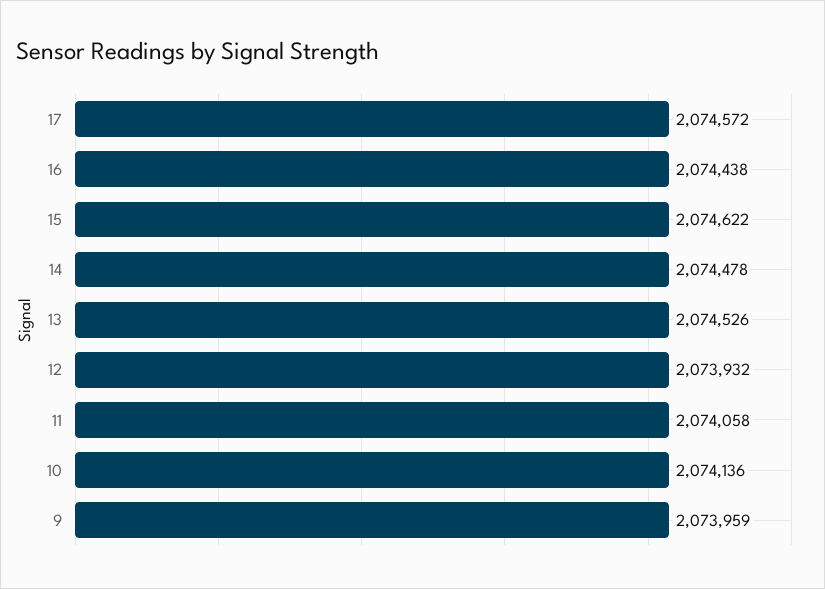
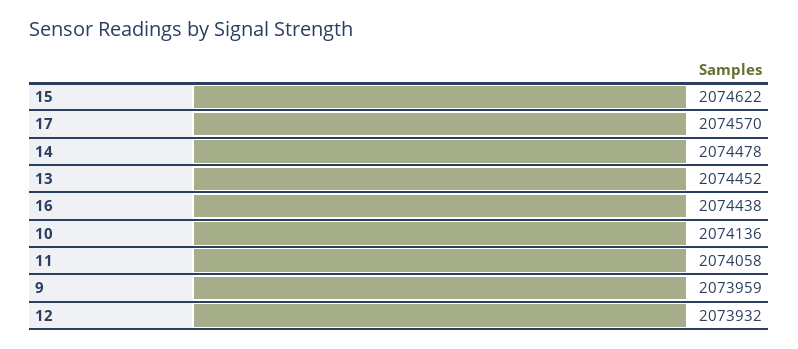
  {
-   "17": 2074572,
+   "17": 2074570,
    "16": 2074438,
    "15": 2074622,
    "14": 2074478,
-   "13": 2074526,
+   "13": 2074452,
    "12": 2073932,
    "11": 2074058,
    "10": 2074136,
    "9": 2073959
  }

